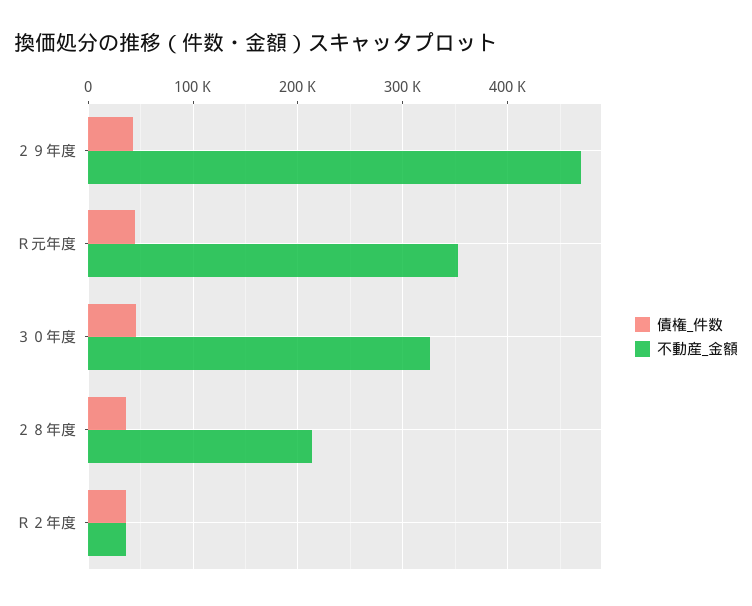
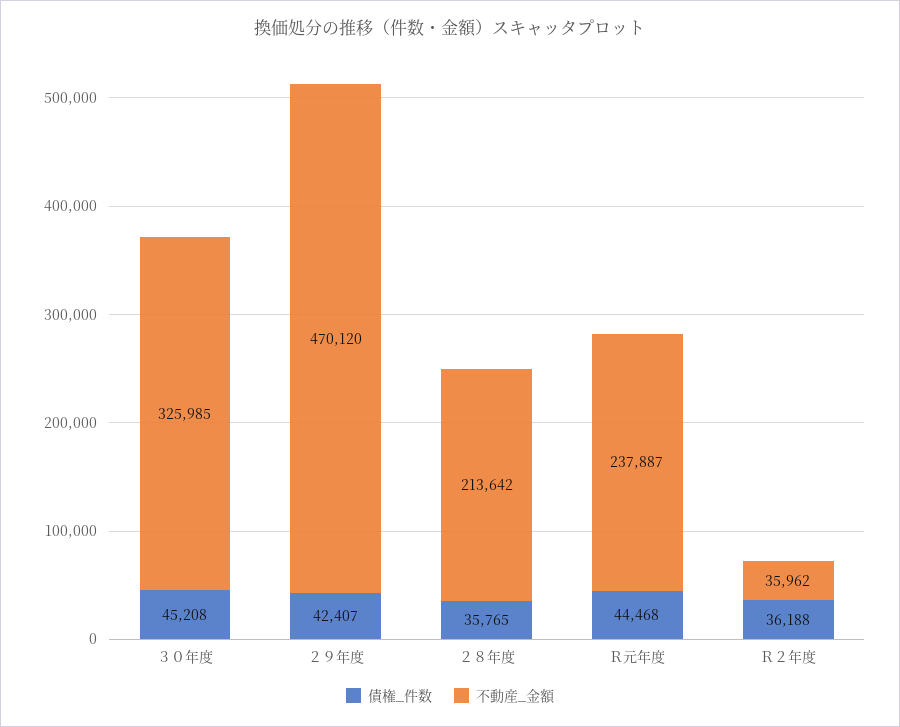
  {
    "債権_件数": {
      "２９年度": 42407,
      "Ｒ元年度": 44468,
      "３０年度": 45208,
      "２８年度": 35765,
      "Ｒ２年度": 36188
    },
    "不動産_金額": {
      "２９年度": 470120,
-     "Ｒ元年度": 350000,
+     "Ｒ元年度": 237887,
      "３０年度": 325985,
      "２８年度": 213642,
      "Ｒ２年度": 35962
    }
  }

